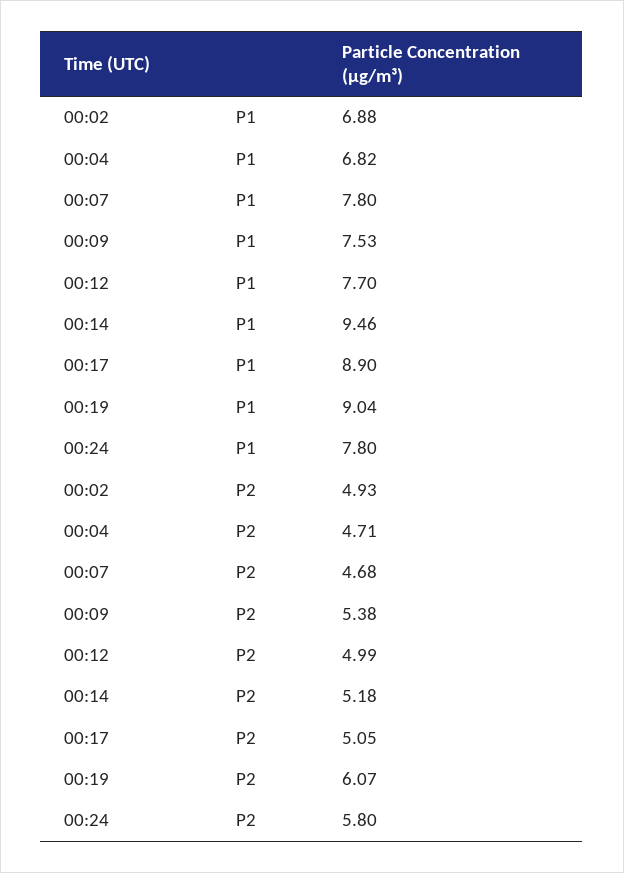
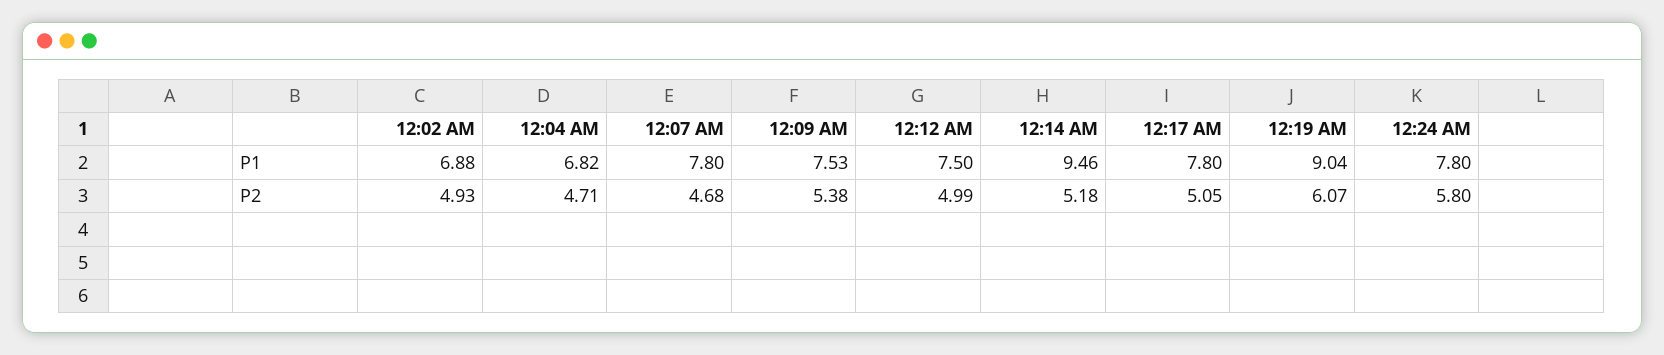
  {
    "00:02": {
      "P1": 6.88,
      "P2": 4.93
    },
    "00:04": {
      "P1": 6.82,
      "P2": 4.71
    },
    "00:07": {
      "P1": 7.8,
      "P2": 4.68
    },
    "00:09": {
      "P1": 7.53,
      "P2": 5.38
    },
    "00:12": {
-     "P1": 7.7,
+     "P1": 7.5,
      "P2": 4.99
    },
    "00:14": {
      "P1": 9.46,
      "P2": 5.18
    },
    "00:17": {
-     "P1": 8.9,
+     "P1": 7.8,
      "P2": 5.05
    },
    "00:19": {
      "P1": 9.04,
      "P2": 6.07
    },
    "00:24": {
      "P1": 7.8,
      "P2": 5.8
    }
  }

